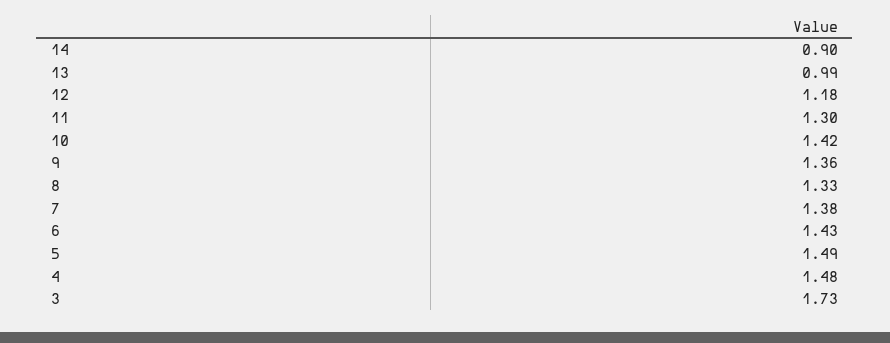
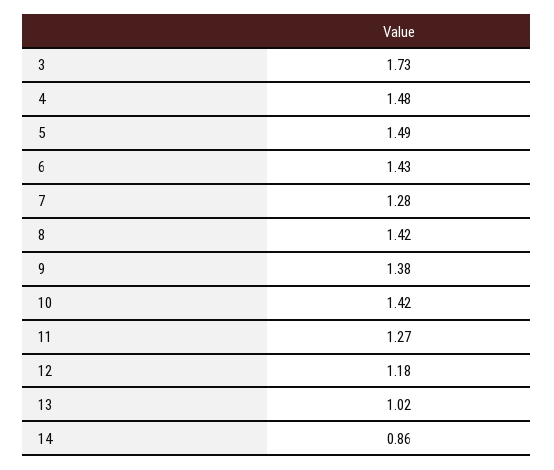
  {
-   "14": 0.9,
+   "14": 0.86,
-   "13": 0.99,
+   "13": 1.02,
    "12": 1.18,
-   "11": 1.3,
+   "11": 1.27,
    "10": 1.42,
-   "9": 1.36,
+   "9": 1.38,
-   "8": 1.33,
+   "8": 1.42,
-   "7": 1.38,
+   "7": 1.28,
    "6": 1.43,
    "5": 1.49,
    "4": 1.48,
    "3": 1.73
  }

